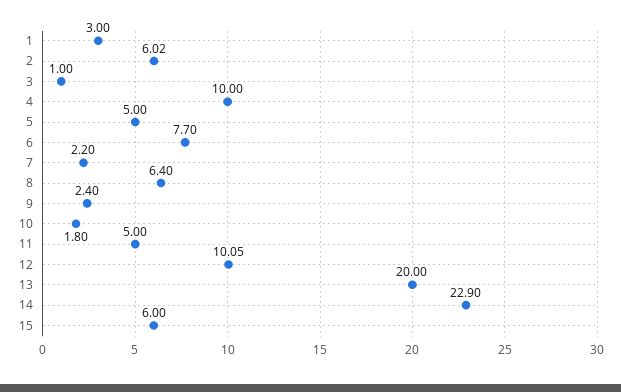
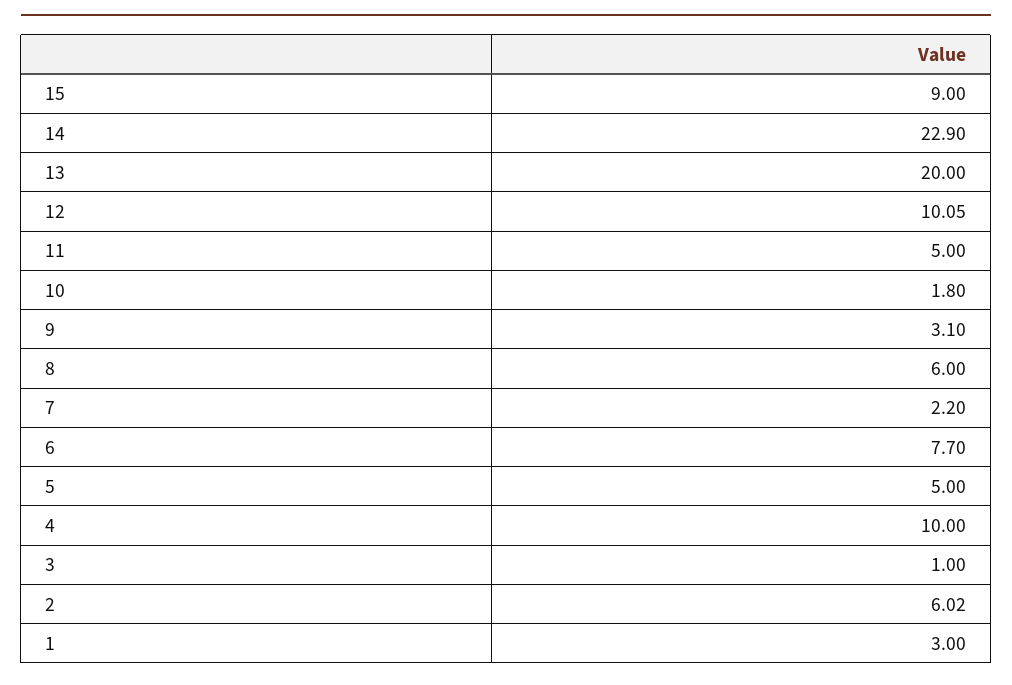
  {
    "1": 3,
    "2": 6.02,
    "3": 1,
    "4": 10,
    "5": 5,
    "6": 7.7,
    "7": 2.2,
-   "8": 6.4,
+   "8": 6,
-   "9": 2.4,
+   "9": 3.1,
    "10": 1.8,
    "11": 5,
    "12": 10.05,
    "13": 20,
    "14": 22.9,
-   "15": 6
+   "15": 9
  }

